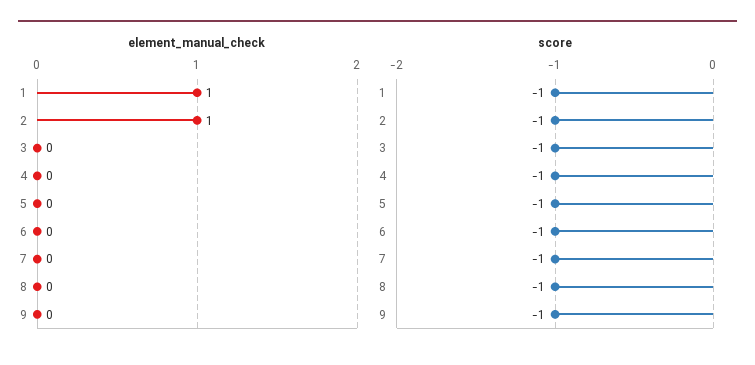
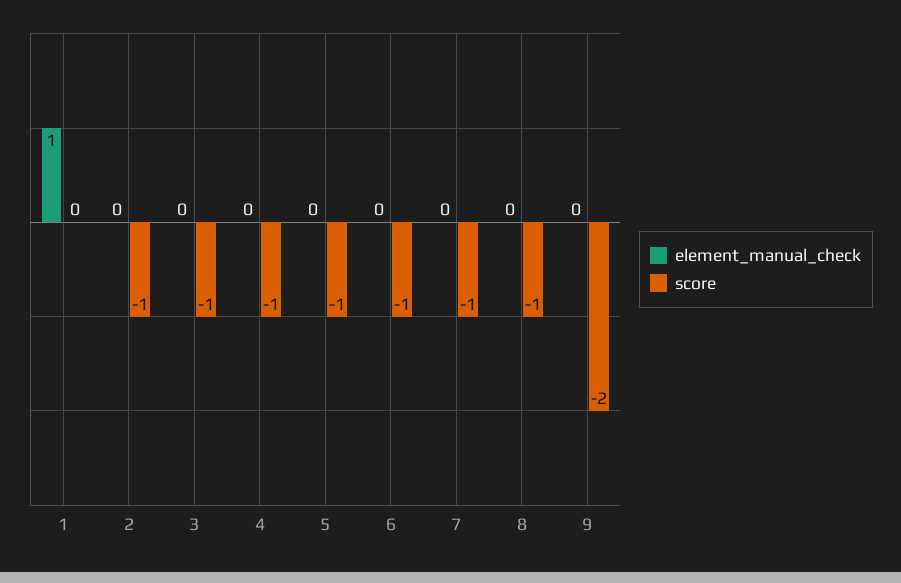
  {
    "element_manual_check": {
      "1": 1,
-     "2": 1,
+     "2": 0,
      "3": 0,
      "4": 0,
      "5": 0,
      "6": 0,
      "7": 0,
      "8": 0,
      "9": 0
    },
    "score": {
-     "1": -1,
+     "1": 0,
      "2": -1,
      "3": -1,
      "4": -1,
      "5": -1,
      "6": -1,
      "7": -1,
      "8": -1,
-     "9": -1
+     "9": -2
    }
  }

